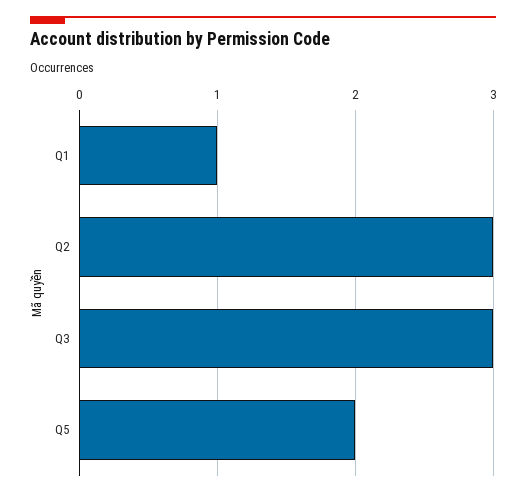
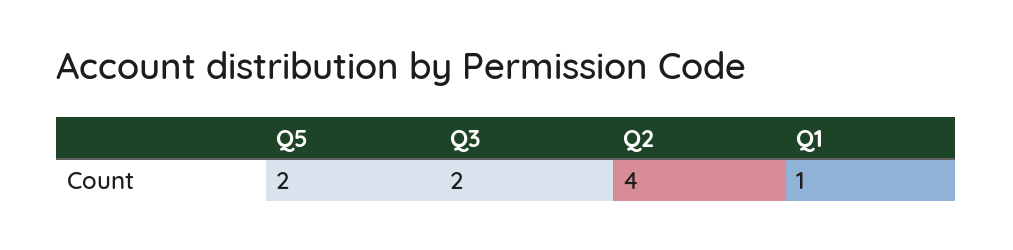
  {
    "Q1": 1,
-   "Q2": 3,
+   "Q2": 4,
-   "Q3": 3,
+   "Q3": 2,
    "Q5": 2
  }

